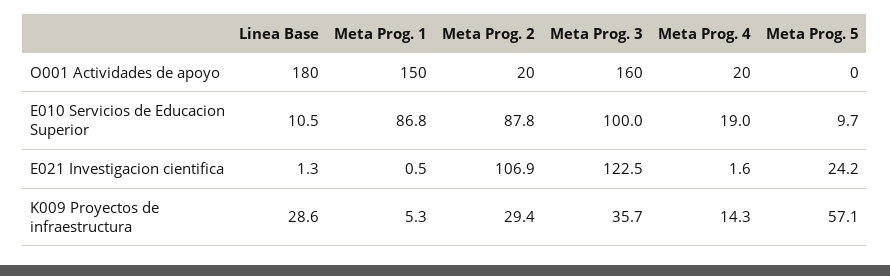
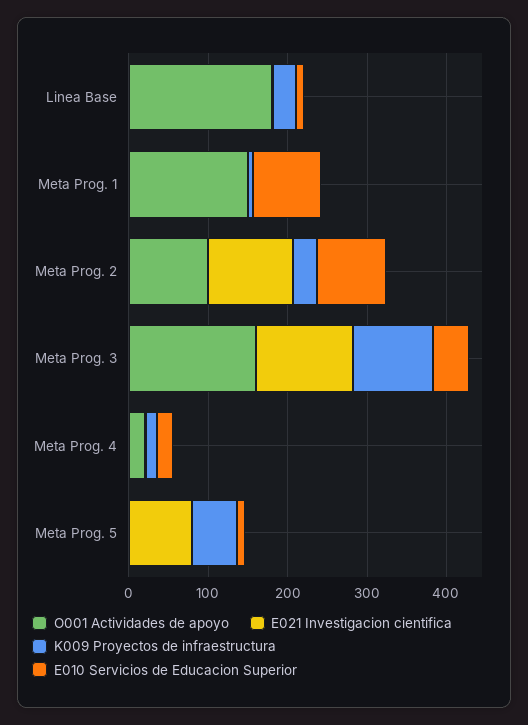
  {
    "O001 Actividades de apoyo": {
      "Linea Base": 180,
      "Meta Prog. 1": 150,
-     "Meta Prog. 2": 20,
+     "Meta Prog. 2": 100,
      "Meta Prog. 3": 160,
      "Meta Prog. 4": 20,
      "Meta Prog. 5": 0
    },
    "E010 Servicios de Educacion Superior": {
      "Linea Base": 10.5,
      "Meta Prog. 1": 86.8,
      "Meta Prog. 2": 87.8,
-     "Meta Prog. 3": 100,
+     "Meta Prog. 3": 40,
      "Meta Prog. 4": 19,
      "Meta Prog. 5": 9.7
    },
    "E021 Investigacion cientifica": {
      "Linea Base": 1.3,
      "Meta Prog. 1": 0.5,
      "Meta Prog. 2": 106.9,
      "Meta Prog. 3": 122.5,
      "Meta Prog. 4": 1.6,
-     "Meta Prog. 5": 24.2
+     "Meta Prog. 5": 80
    },
    "K009 Proyectos de infraestructura": {
      "Linea Base": 28.6,
      "Meta Prog. 1": 5.3,
      "Meta Prog. 2": 29.4,
-     "Meta Prog. 3": 35.7,
+     "Meta Prog. 3": 100,
      "Meta Prog. 4": 14.3,
      "Meta Prog. 5": 57.1
    }
  }

